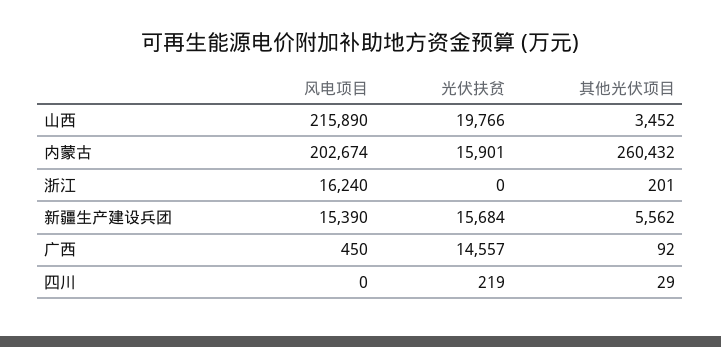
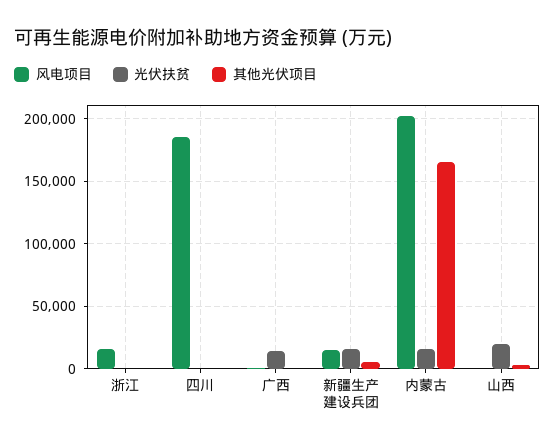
  {
    "风电项目": {
-     "山西": 215890,
+     "山西": 0,
      "内蒙古": 202674,
      "浙江": 16240,
      "新疆生产建设兵团": 15390,
      "广西": 450,
-     "四川": 0
+     "四川": 185000
    },
    "光伏扶贫": {
      "山西": 19766,
      "内蒙古": 15901,
      "浙江": 0,
      "新疆生产建设兵团": 15684,
      "广西": 14557,
      "四川": 219
    },
    "其他光伏项目": {
      "山西": 3452,
-     "内蒙古": 260432,
+     "内蒙古": 165000,
      "浙江": 201,
      "新疆生产建设兵团": 5562,
      "广西": 92,
      "四川": 29
    }
  }

